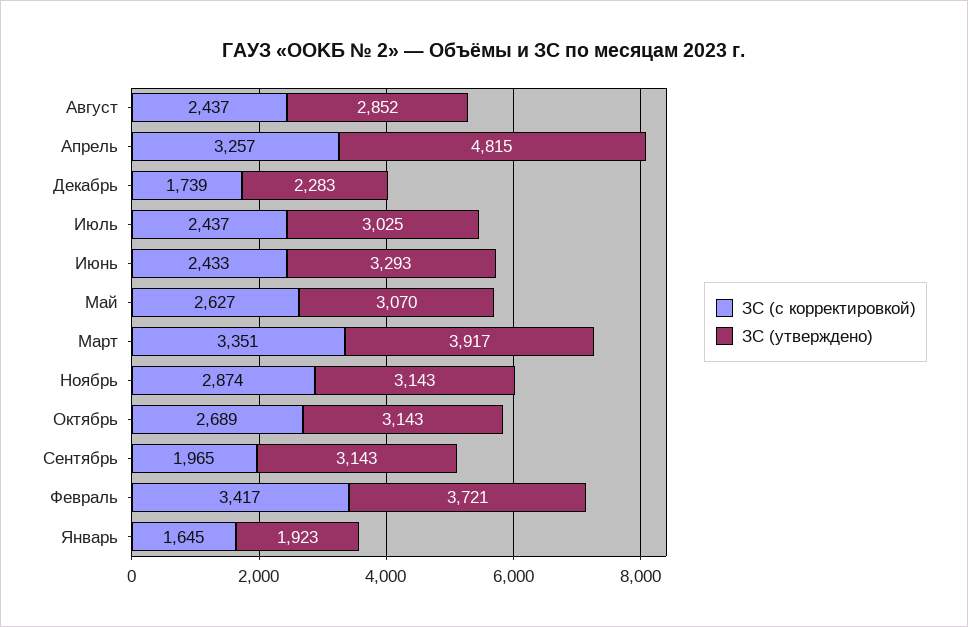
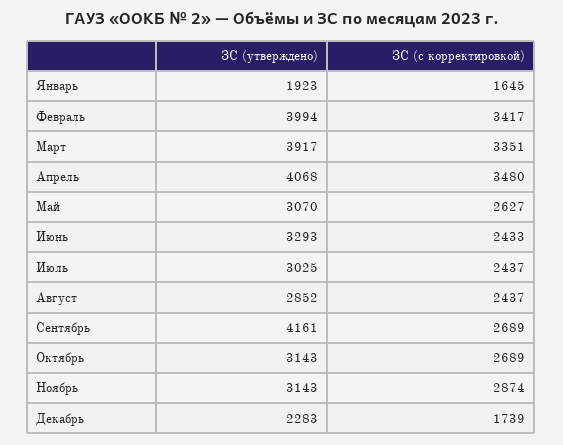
  {
    "ЗС (с корректировкой)": {
      "Август": 2437,
-     "Апрель": 3257,
+     "Апрель": 3480,
      "Декабрь": 1739,
      "Июль": 2437,
      "Июнь": 2433,
      "Май": 2627,
      "Март": 3351,
      "Ноябрь": 2874,
      "Октябрь": 2689,
-     "Сентябрь": 1965,
+     "Сентябрь": 2689,
      "Февраль": 3417,
      "Январь": 1645
    },
    "ЗС (утверждено)": {
      "Август": 2852,
-     "Апрель": 4815,
+     "Апрель": 4068,
      "Декабрь": 2283,
      "Июль": 3025,
      "Июнь": 3293,
      "Май": 3070,
      "Март": 3917,
      "Ноябрь": 3143,
      "Октябрь": 3143,
-     "Сентябрь": 3143,
+     "Сентябрь": 4161,
-     "Февраль": 3721,
+     "Февраль": 3994,
      "Январь": 1923
    }
  }

